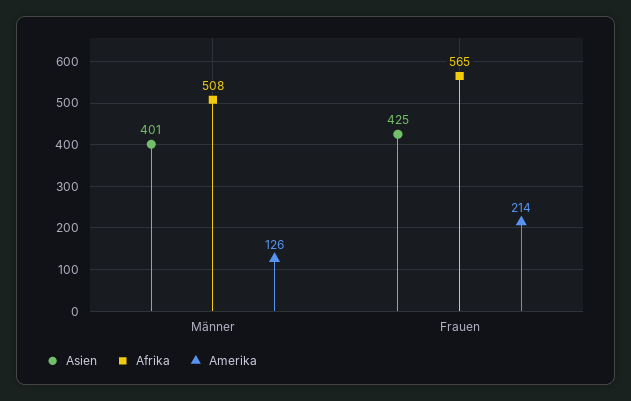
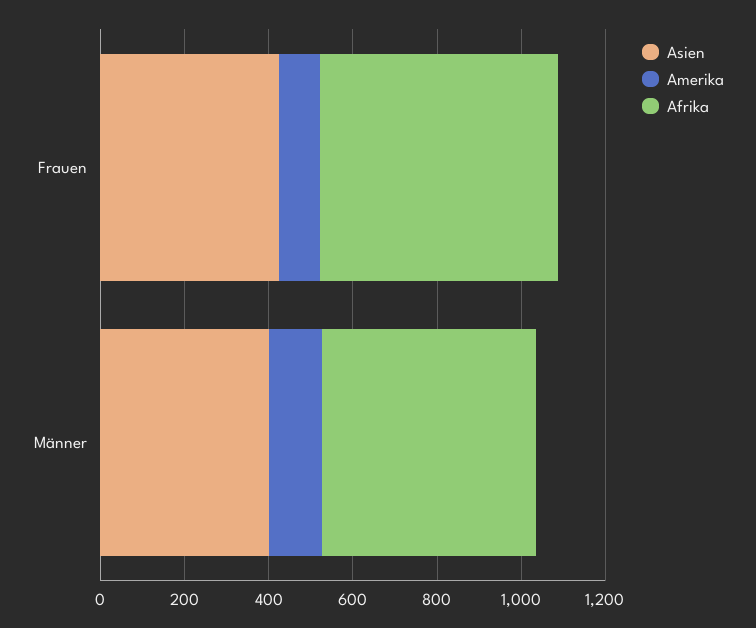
  {
    "Asien": {
      "Männer": 401,
      "Frauen": 425
    },
    "Afrika": {
      "Männer": 508,
      "Frauen": 565
    },
    "Amerika": {
      "Männer": 126,
-     "Frauen": 214
+     "Frauen": 100
    }
  }

